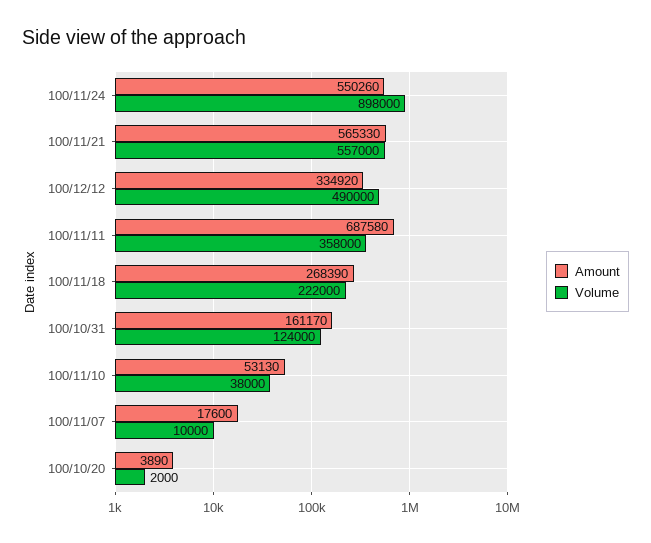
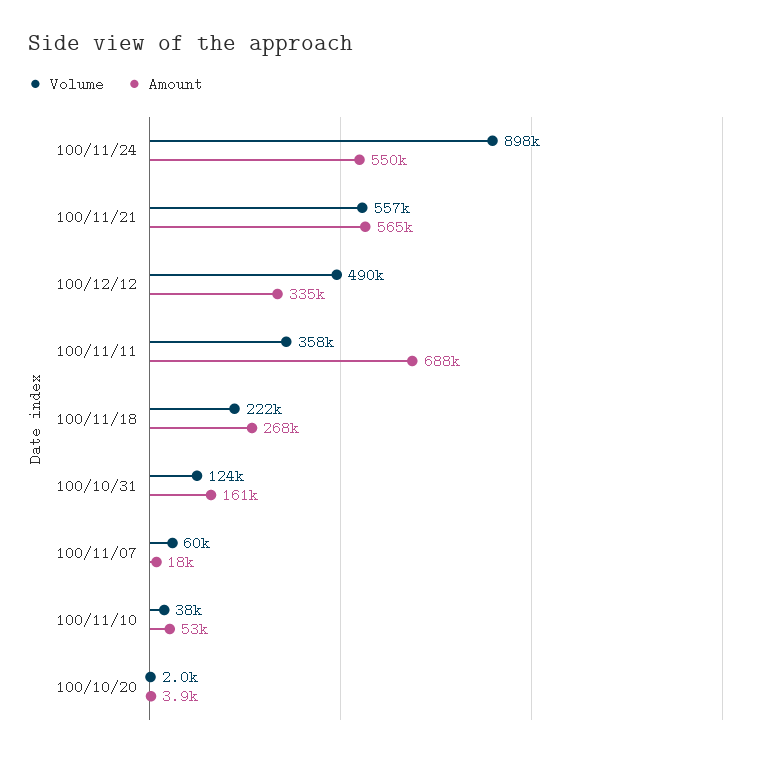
  {
    "Amount": {
      "100/11/24": 550260,
      "100/11/21": 565330,
      "100/12/12": 334920,
      "100/11/11": 687580,
      "100/11/18": 268390,
      "100/10/31": 161170,
      "100/11/10": 53130,
      "100/11/07": 17600,
      "100/10/20": 3890
    },
    "Volume": {
      "100/11/24": 898000,
      "100/11/21": 557000,
      "100/12/12": 490000,
      "100/11/11": 358000,
      "100/11/18": 222000,
      "100/10/31": 124000,
      "100/11/10": 38000,
-     "100/11/07": 10000,
+     "100/11/07": 60000,
      "100/10/20": 2000
    }
  }

